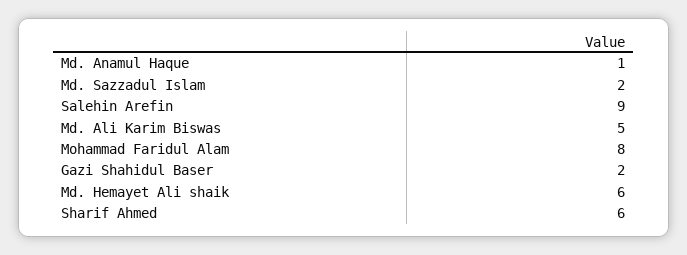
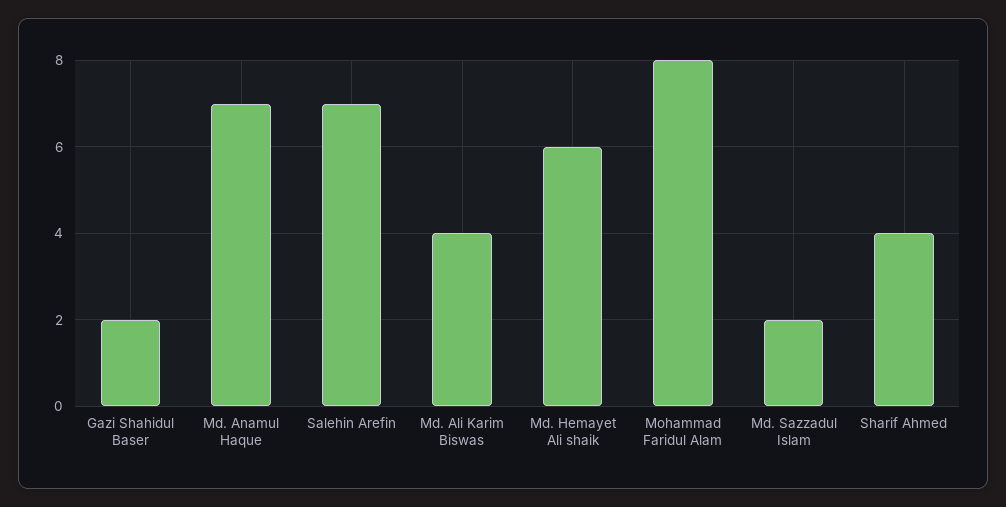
  {
-   "Md. Anamul Haque": 1,
+   "Md. Anamul Haque": 7,
    "Md. Sazzadul Islam": 2,
-   "Salehin Arefin": 9,
+   "Salehin Arefin": 7,
-   "Md. Ali Karim Biswas": 5,
+   "Md. Ali Karim Biswas": 4,
    "Mohammad Faridul Alam": 8,
    "Gazi Shahidul Baser": 2,
    "Md. Hemayet Ali shaik": 6,
-   "Sharif Ahmed": 6
+   "Sharif Ahmed": 4
  }

